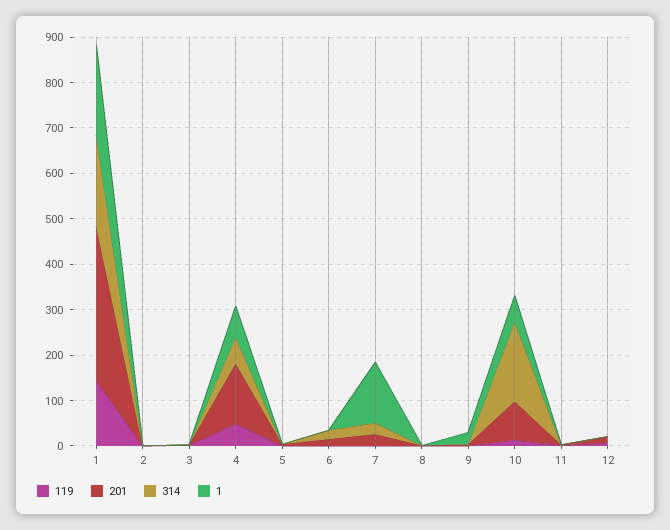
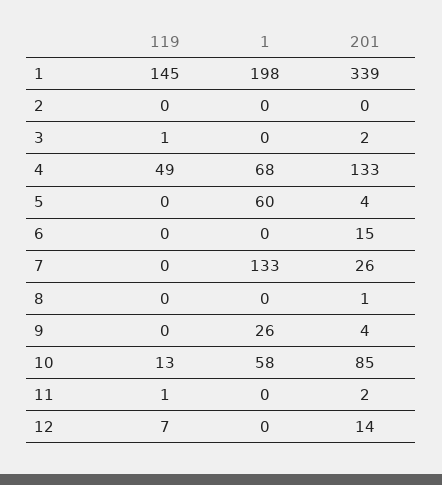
  {
    "119": {
      "1": 145,
      "2": 0,
      "3": 1,
      "4": 49,
      "5": 0,
      "6": 0,
      "7": 0,
      "8": 0,
      "9": 0,
      "10": 13,
      "11": 1,
      "12": 7
    },
    "201": {
      "1": 339,
      "2": 0,
      "3": 2,
      "4": 133,
      "5": 4,
      "6": 15,
      "7": 26,
      "8": 1,
      "9": 4,
      "10": 85,
      "11": 2,
      "12": 14
    },
-   "314": {
-     "1": 200,
-     "2": 0,
-     "3": 0,
-     "4": 60,
-     "5": 0,
-     "6": 20,
-     "7": 20,
-     "8": 0,
-     "9": 0,
-     "10": 180,
-     "11": 0,
-     "12": 0
-   },
    "1": {
      "1": 198,
      "2": 0,
      "3": 0,
      "4": 68,
-     "5": 0,
+     "5": 60,
      "6": 0,
      "7": 133,
      "8": 0,
      "9": 26,
      "10": 58,
      "11": 0,
      "12": 0
    }
  }

